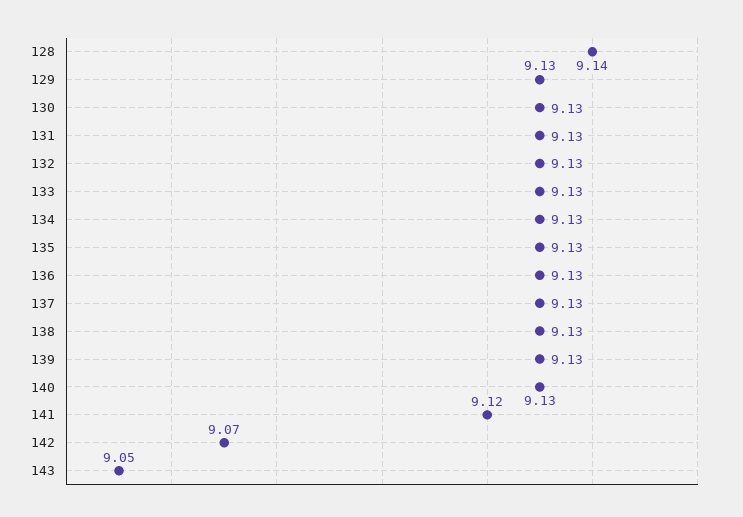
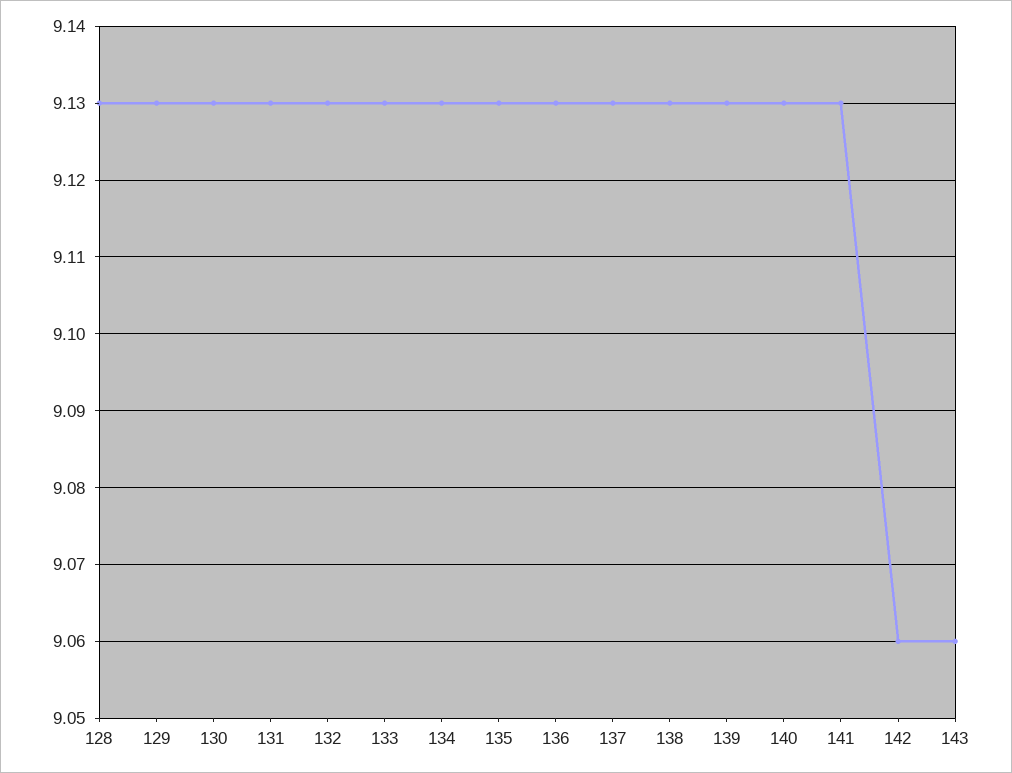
  {
-   "128": 9.14,
+   "128": 9.13,
    "129": 9.13,
    "130": 9.13,
    "131": 9.13,
    "132": 9.13,
    "133": 9.13,
    "134": 9.13,
    "135": 9.13,
    "136": 9.13,
    "137": 9.13,
    "138": 9.13,
    "139": 9.13,
    "140": 9.13,
-   "141": 9.12,
+   "141": 9.13,
-   "142": 9.07,
+   "142": 9.06,
-   "143": 9.05
+   "143": 9.06
  }

